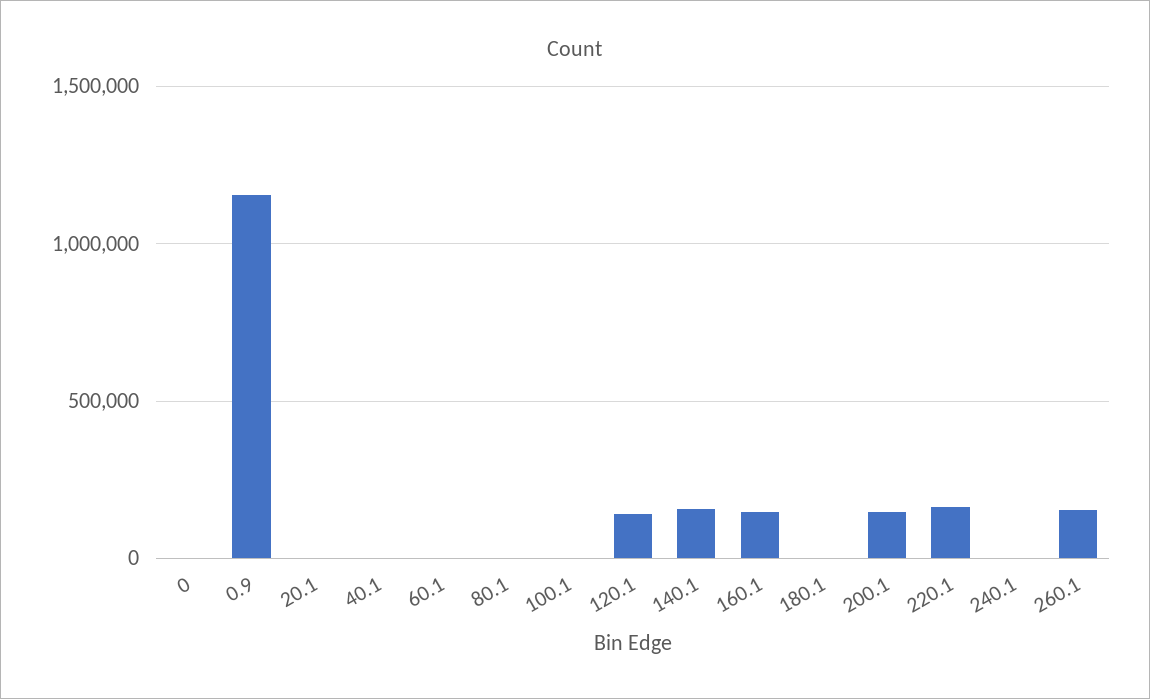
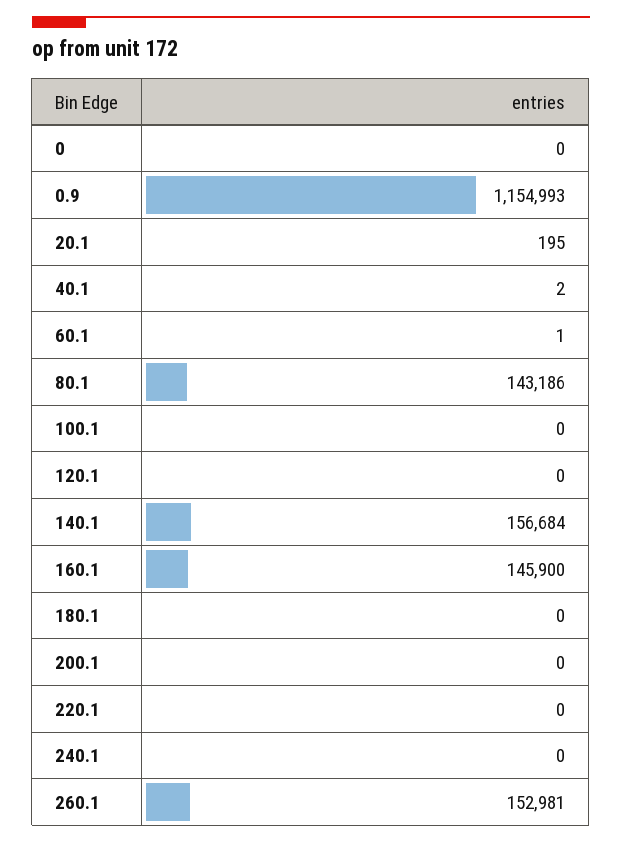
  {
    "0": 0,
    "0.9": 1154993,
    "20.1": 195,
    "40.1": 2,
    "60.1": 1,
-   "80.1": 0,
+   "80.1": 143186,
    "100.1": 0,
-   "120.1": 150000,
+   "120.1": 0,
    "140.1": 156684,
    "160.1": 145900,
    "180.1": 0,
-   "200.1": 150000,
+   "200.1": 0,
-   "220.1": 150000,
+   "220.1": 0,
    "240.1": 0,
    "260.1": 152981
  }

